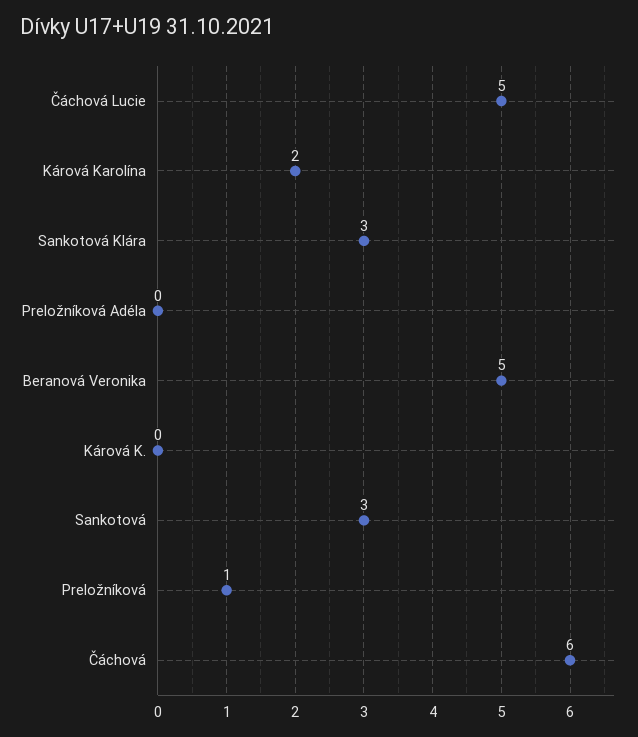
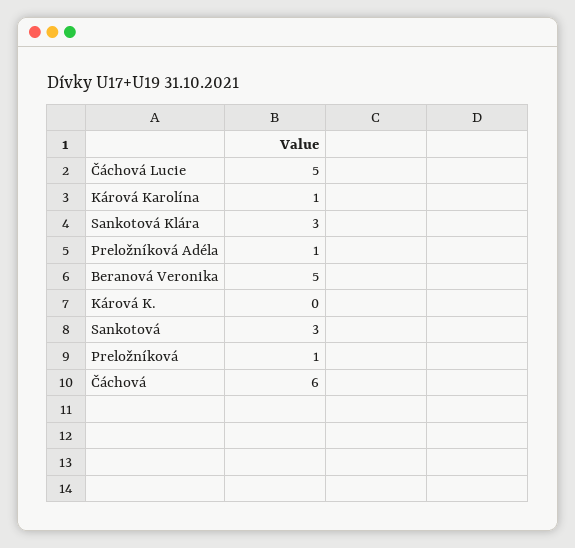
  {
    "Čáchová Lucie": 5,
-   "Kárová Karolína": 2,
+   "Kárová Karolína": 1,
    "Sankotová Klára": 3,
-   "Preložníková Adéla": 0,
+   "Preložníková Adéla": 1,
    "Beranová Veronika": 5,
    "Kárová K.": 0,
    "Sankotová": 3,
    "Preložníková": 1,
    "Čáchová": 6
  }

